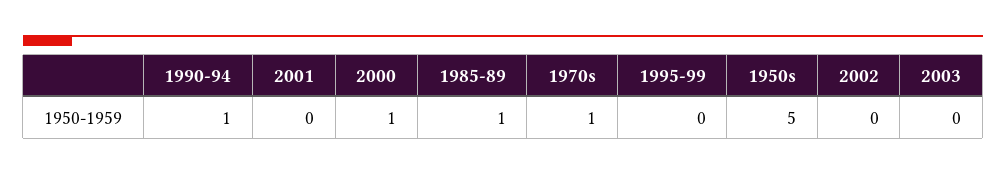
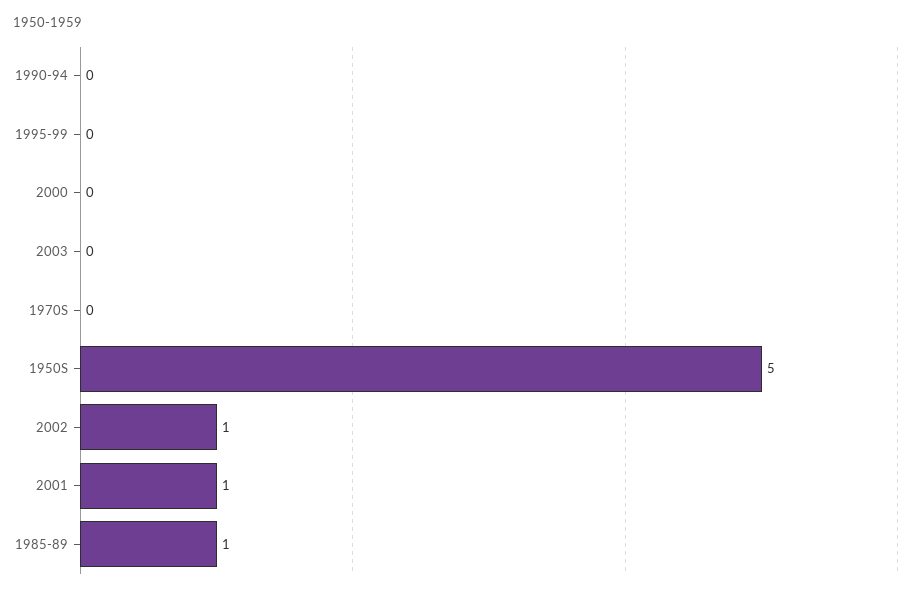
  {
-   "1990-94": 1,
+   "1990-94": 0,
-   "2001": 0,
+   "2001": 1,
-   "2000": 1,
+   "2000": 0,
    "1985-89": 1,
-   "1970s": 1,
+   "1970s": 0,
    "1995-99": 0,
    "1950s": 5,
-   "2002": 0,
+   "2002": 1,
    "2003": 0
  }

